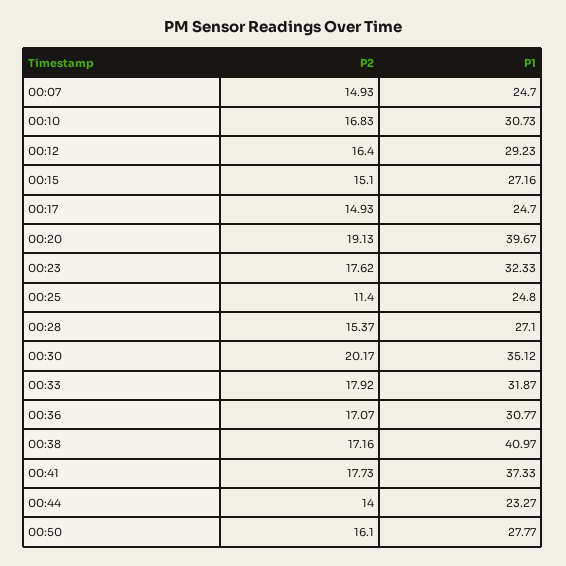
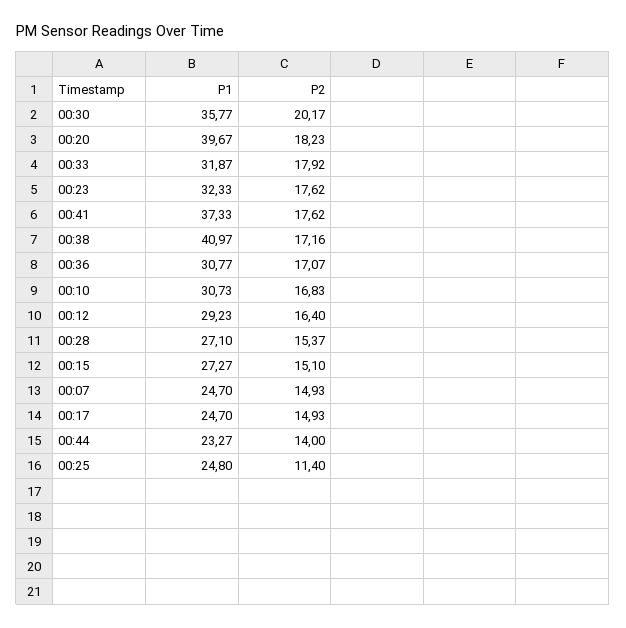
  {
    "P2": {
      "00:07": 14.93,
      "00:10": 16.83,
      "00:12": 16.4,
      "00:15": 15.1,
      "00:17": 14.93,
-     "00:20": 19.13,
+     "00:20": 18.23,
      "00:23": 17.62,
      "00:25": 11.4,
      "00:28": 15.37,
      "00:30": 20.17,
      "00:33": 17.92,
      "00:36": 17.07,
      "00:38": 17.16,
-     "00:41": 17.73,
+     "00:41": 17.62,
-     "00:44": 14,
+     "00:44": 14
-     "00:50": 16.1
    },
    "P1": {
      "00:07": 24.7,
      "00:10": 30.73,
      "00:12": 29.23,
-     "00:15": 27.16,
+     "00:15": 27.27,
      "00:17": 24.7,
      "00:20": 39.67,
      "00:23": 32.33,
      "00:25": 24.8,
      "00:28": 27.1,
-     "00:30": 35.12,
+     "00:30": 35.77,
      "00:33": 31.87,
      "00:36": 30.77,
      "00:38": 40.97,
      "00:41": 37.33,
-     "00:44": 23.27,
+     "00:44": 23.27
-     "00:50": 27.77
    }
  }

